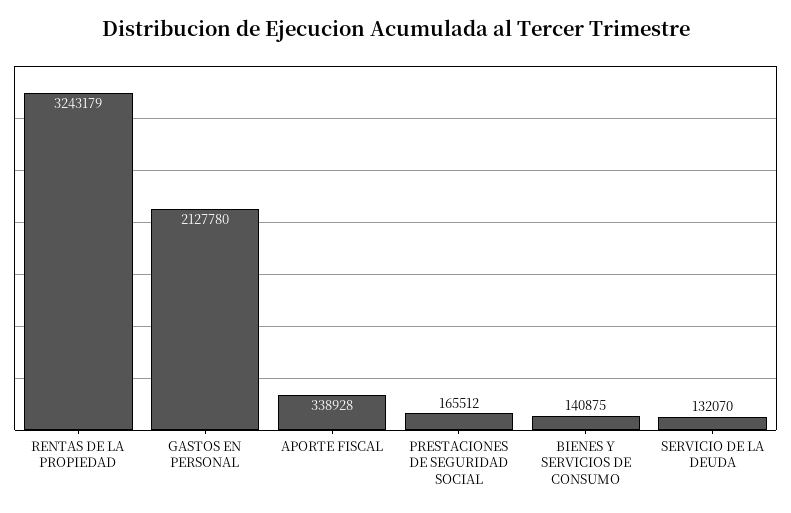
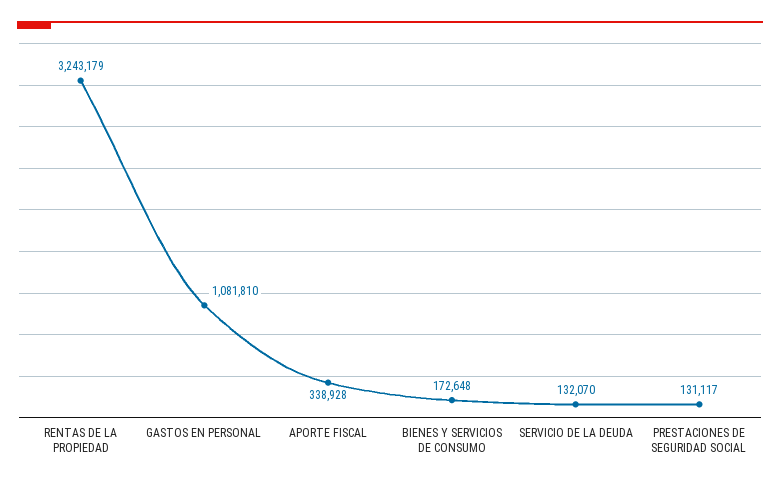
  {
    "RENTAS DE LA PROPIEDAD": 3243179,
-   "GASTOS EN PERSONAL": 2127780,
+   "GASTOS EN PERSONAL": 1081810,
    "APORTE FISCAL": 338928,
-   "PRESTACIONES DE SEGURIDAD SOCIAL": 165512,
+   "PRESTACIONES DE SEGURIDAD SOCIAL": 131117,
-   "BIENES Y SERVICIOS DE CONSUMO": 140875,
+   "BIENES Y SERVICIOS DE CONSUMO": 172648,
    "SERVICIO DE LA DEUDA": 132070
  }

